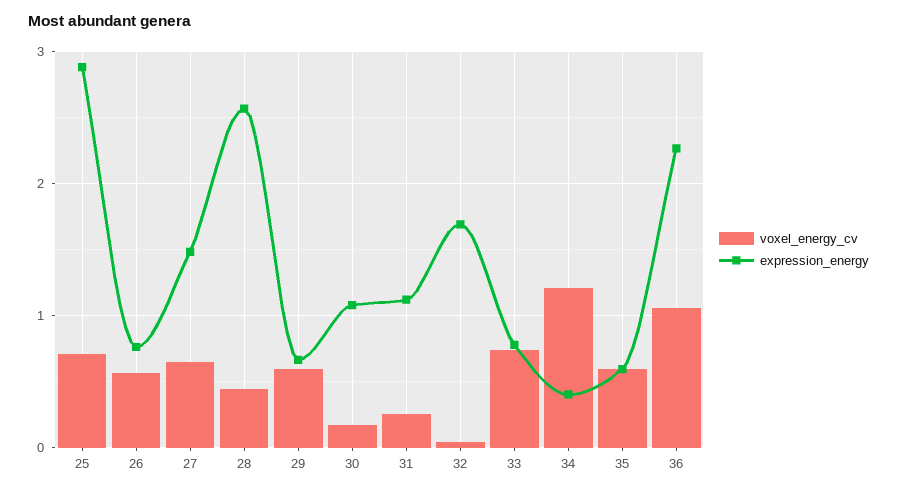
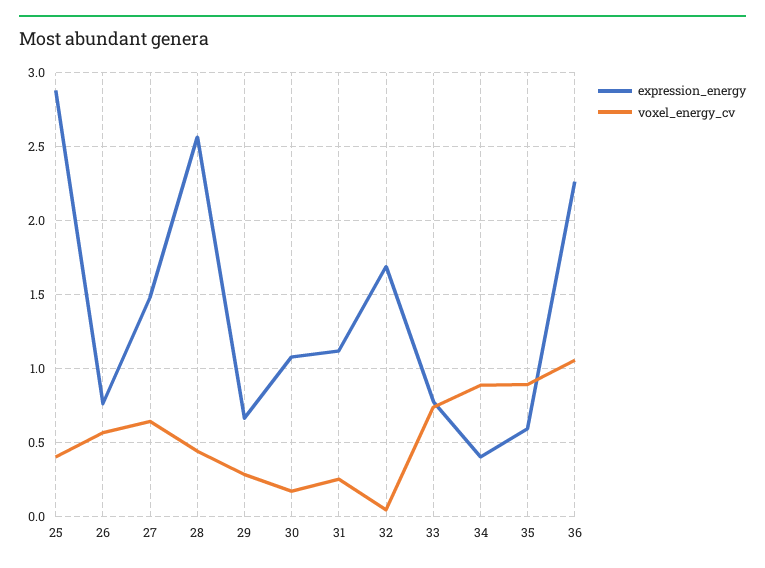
  {
    "voxel_energy_cv": {
-     "25": 0.7,
+     "25": 0.4,
      "26": 0.55,
      "27": 0.65,
      "28": 0.45,
-     "29": 0.6,
+     "29": 0.3,
      "30": 0.15,
      "31": 0.25,
      "32": 0.05,
      "33": 0.75,
-     "34": 1.2,
+     "34": 0.9,
-     "35": 0.6,
+     "35": 0.9,
      "36": 1.05
    },
    "expression_energy": {
      "25": 2.9,
      "26": 0.75,
      "27": 1.5,
      "28": 2.55,
      "29": 0.65,
      "30": 1.1,
      "31": 1.1,
      "32": 1.7,
      "33": 0.8,
      "34": 0.4,
      "35": 0.6,
      "36": 2.25
    }
  }

